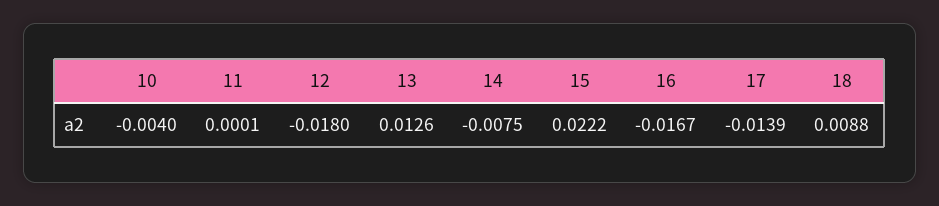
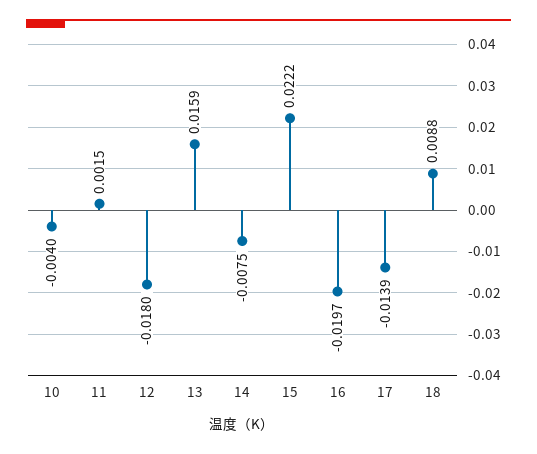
  {
    "10": -0.004,
-   "11": 0.0001,
+   "11": 0.0015,
    "12": -0.018,
-   "13": 0.0126,
+   "13": 0.0159,
    "14": -0.0075,
    "15": 0.0222,
-   "16": -0.0167,
+   "16": -0.0197,
    "17": -0.0139,
    "18": 0.0088
  }

